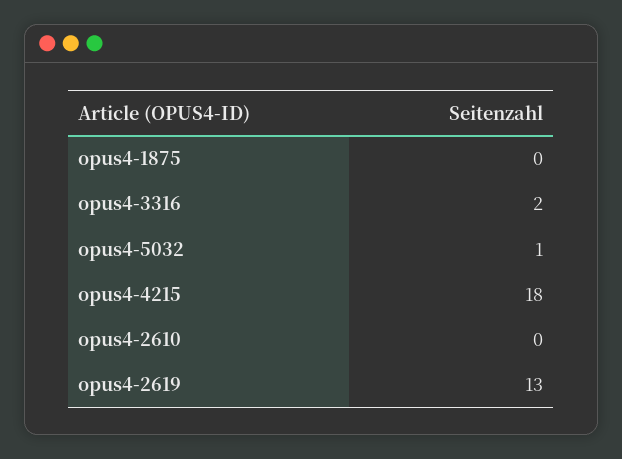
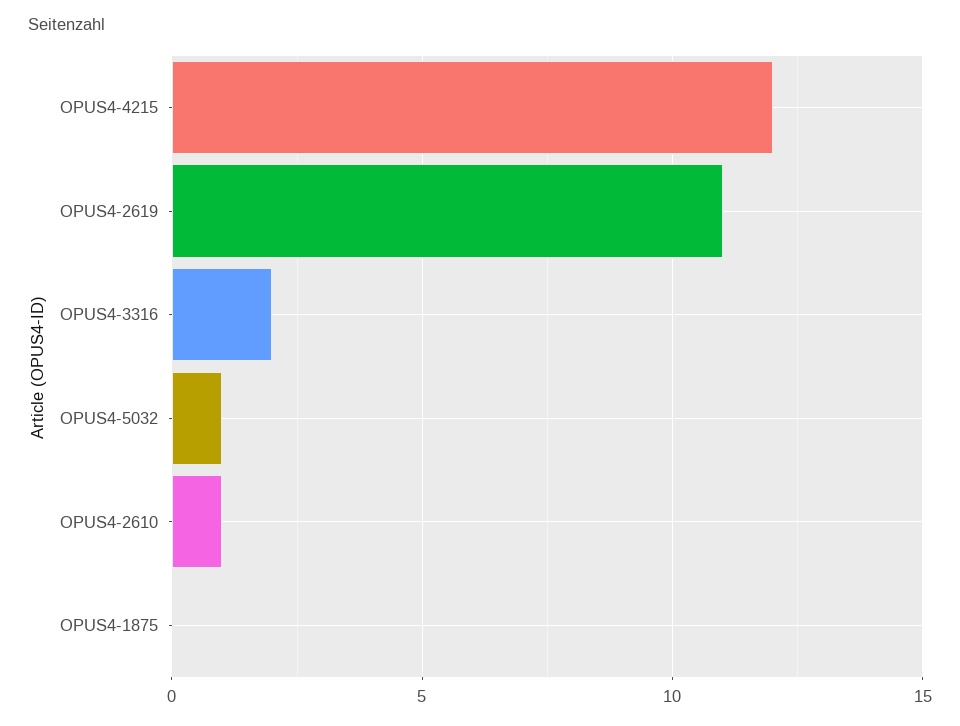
  {
    "opus4-1875": 0,
    "opus4-3316": 2,
    "opus4-5032": 1,
-   "opus4-4215": 18,
+   "opus4-4215": 12,
-   "opus4-2610": 0,
+   "opus4-2610": 1,
-   "opus4-2619": 13
+   "opus4-2619": 11
  }

